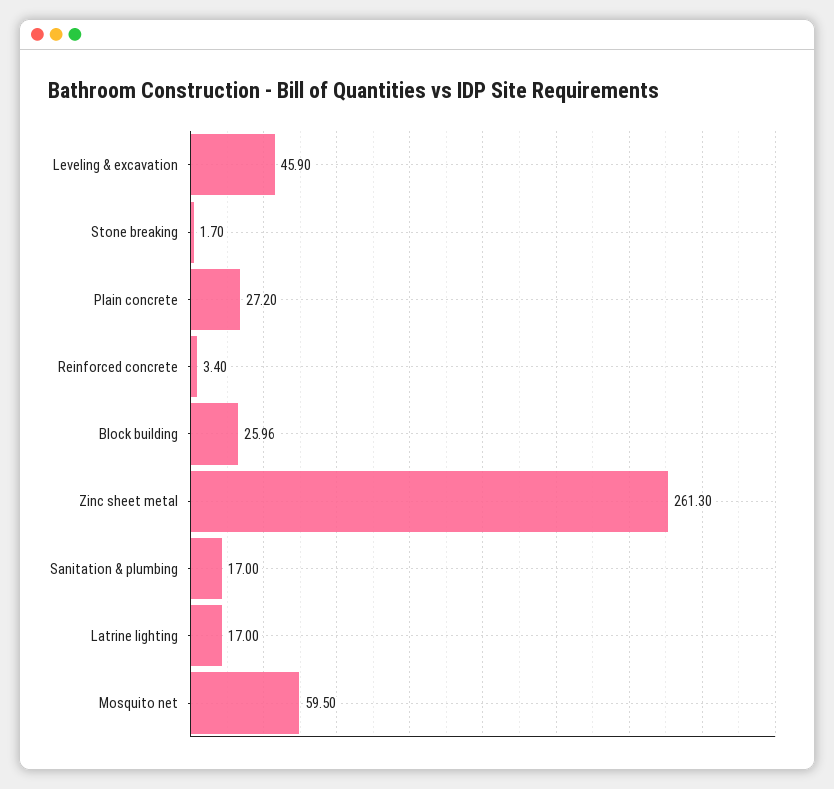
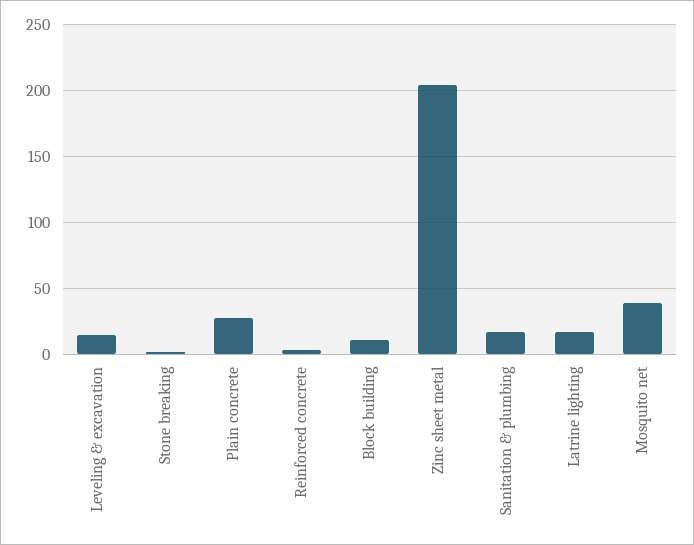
  {
-   "Leveling & excavation": 45.9,
+   "Leveling & excavation": 15,
    "Stone breaking": 1.7,
    "Plain concrete": 27.2,
    "Reinforced concrete": 3.4,
-   "Block building": 25.96,
+   "Block building": 10,
-   "Zinc sheet metal": 261.3,
+   "Zinc sheet metal": 205,
    "Sanitation & plumbing": 17,
    "Latrine lighting": 17,
-   "Mosquito net": 59.5
+   "Mosquito net": 40
  }

